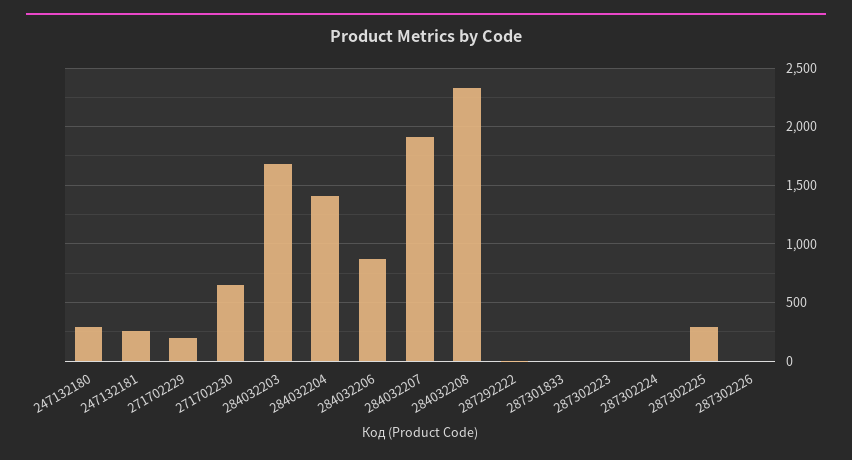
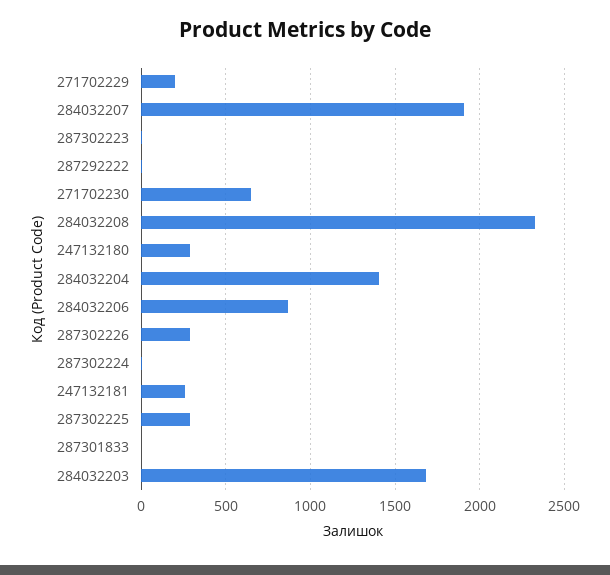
  {
    "247132180": 300,
    "247132181": 250,
    "271702229": 200,
    "271702230": 650,
    "284032203": 1700,
    "284032204": 1400,
    "284032206": 850,
    "284032207": 1900,
    "284032208": 2350,
    "287292222": 0,
    "287301833": 0,
    "287302223": 0,
    "287302224": 0,
    "287302225": 300,
-   "287302226": 0
+   "287302226": 300
  }

